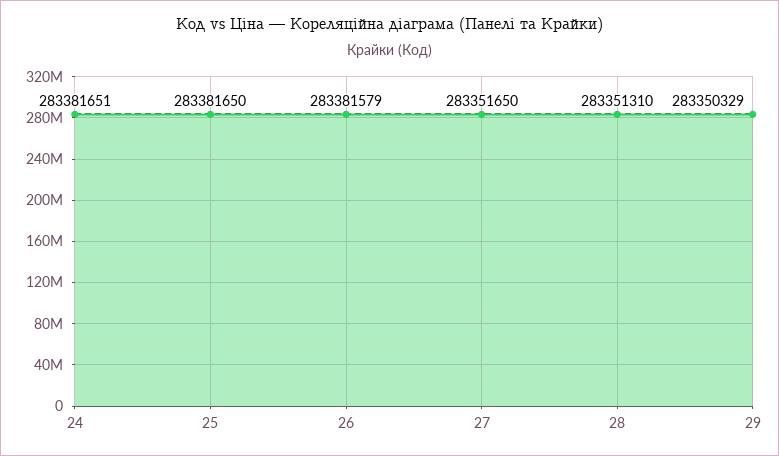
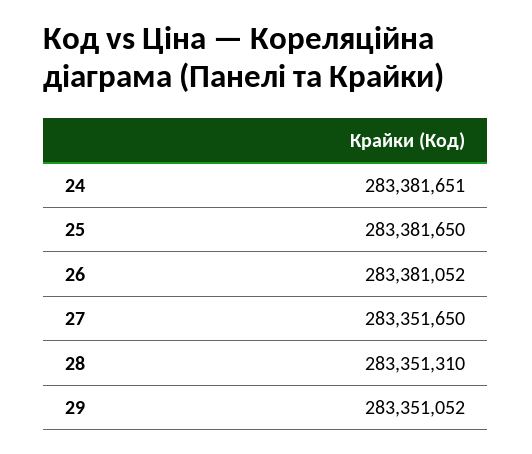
  {
    "24": 283381651,
    "25": 283381650,
-   "26": 283381579,
+   "26": 283381052,
    "27": 283351650,
    "28": 283351310,
-   "29": 283350329
+   "29": 283351052
  }

